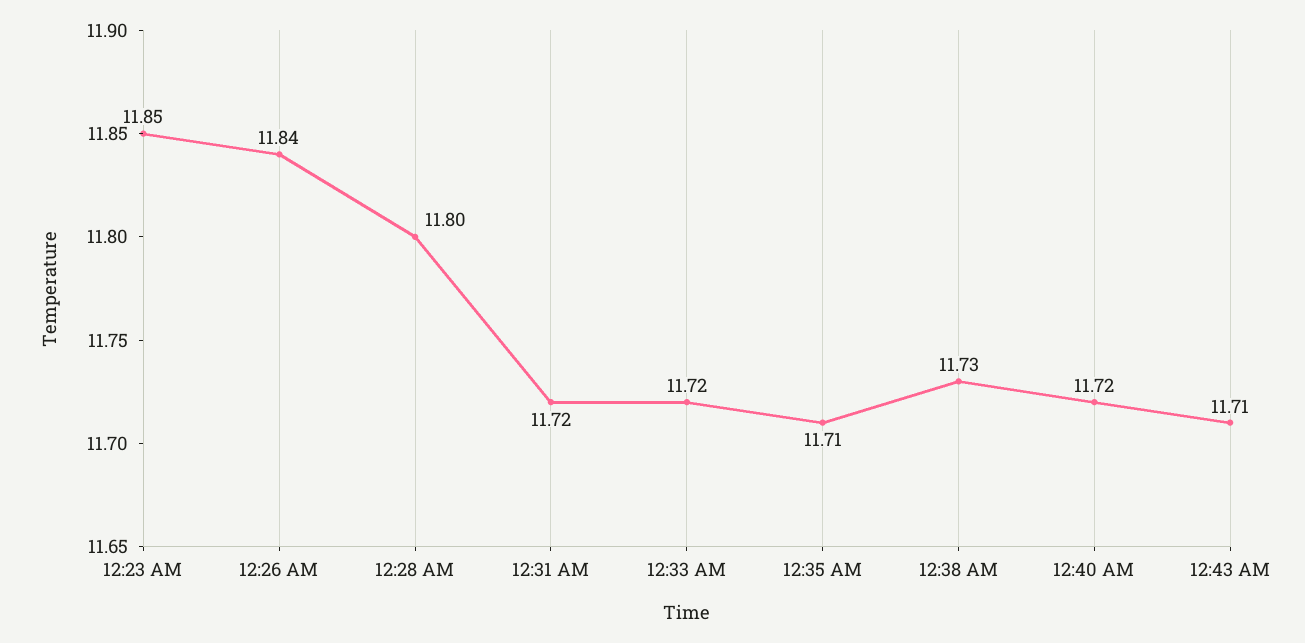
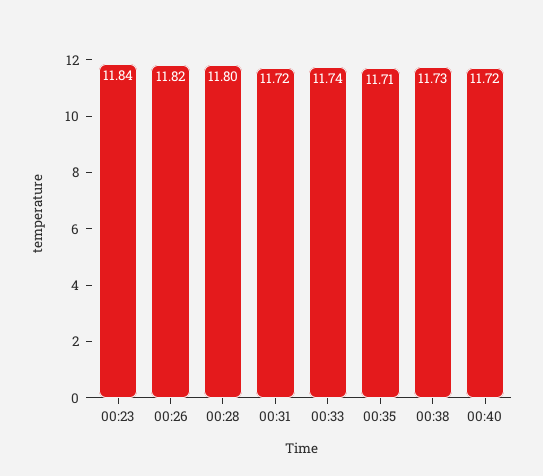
  {
-   "12:23 AM": 11.85,
+   "12:23 AM": 11.84,
-   "12:26 AM": 11.84,
+   "12:26 AM": 11.82,
    "12:28 AM": 11.8,
    "12:31 AM": 11.72,
-   "12:33 AM": 11.72,
+   "12:33 AM": 11.74,
    "12:35 AM": 11.71,
    "12:38 AM": 11.73,
-   "12:40 AM": 11.72,
+   "12:40 AM": 11.72
-   "12:43 AM": 11.71
  }

